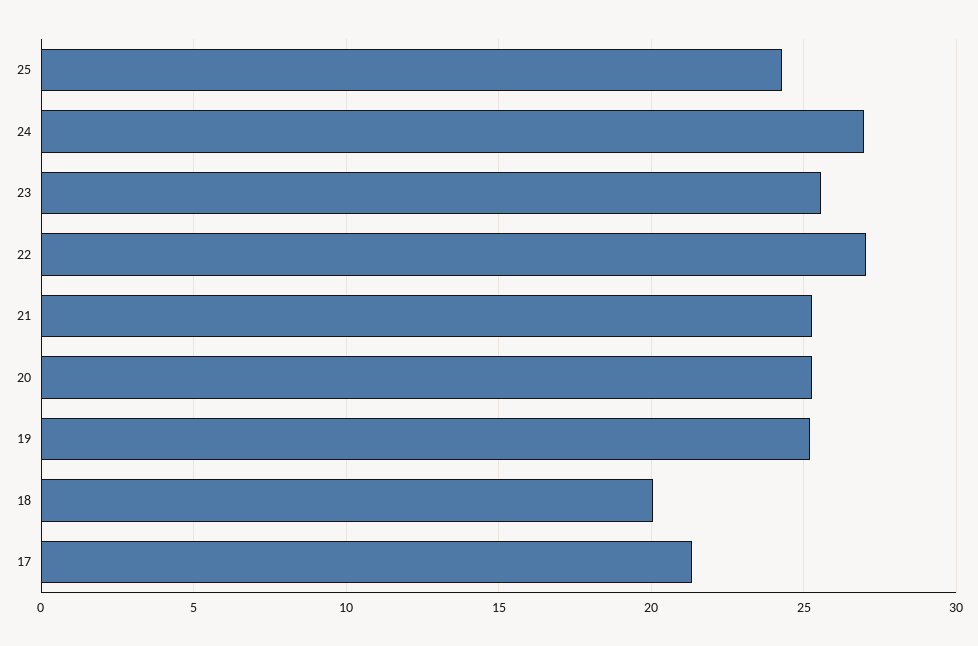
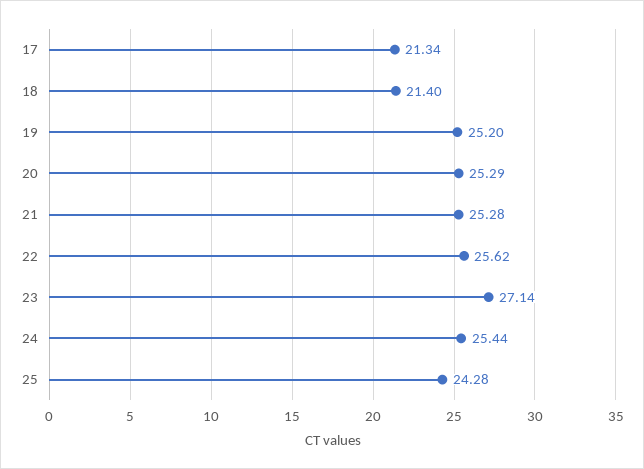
  {
    "25": 24.28,
-   "24": 27,
+   "24": 25.44,
-   "23": 25.5,
+   "23": 27.14,
-   "22": 27,
+   "22": 25.62,
    "21": 25.28,
    "20": 25.29,
    "19": 25.2,
-   "18": 20,
+   "18": 21.4,
    "17": 21.34
  }

